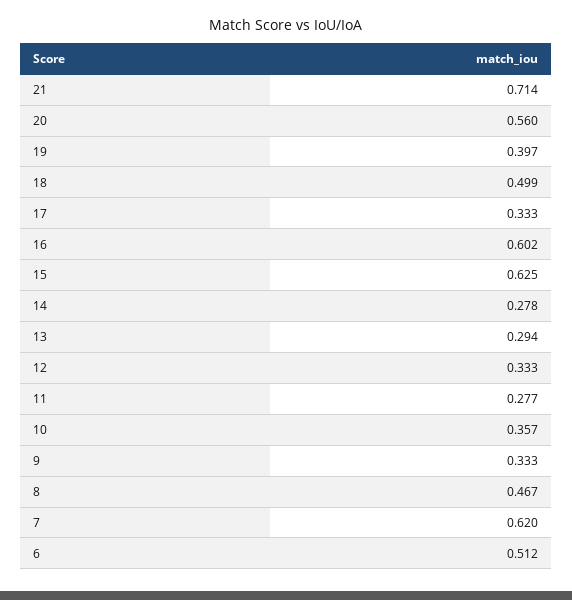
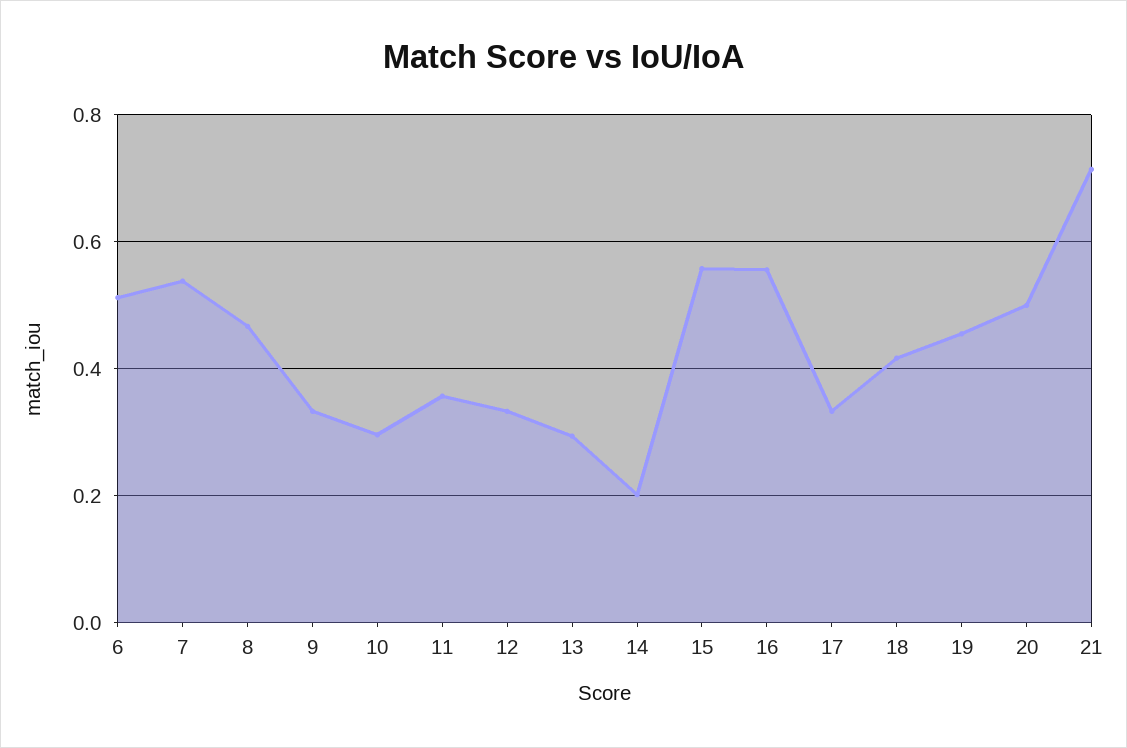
  {
    "21": 0.714,
-   "20": 0.56,
+   "20": 0.5,
-   "19": 0.397,
+   "19": 0.46,
-   "18": 0.499,
+   "18": 0.42,
    "17": 0.333,
-   "16": 0.602,
+   "16": 0.56,
-   "15": 0.625,
+   "15": 0.56,
-   "14": 0.278,
+   "14": 0.2,
    "13": 0.294,
    "12": 0.333,
-   "11": 0.277,
+   "11": 0.36,
-   "10": 0.357,
+   "10": 0.3,
    "9": 0.333,
    "8": 0.467,
-   "7": 0.62,
+   "7": 0.54,
    "6": 0.512
  }

